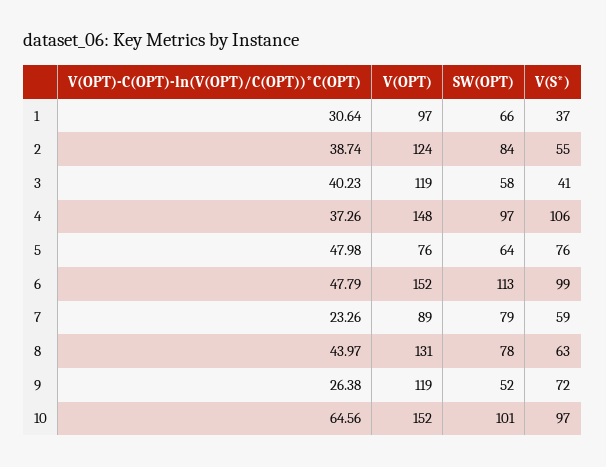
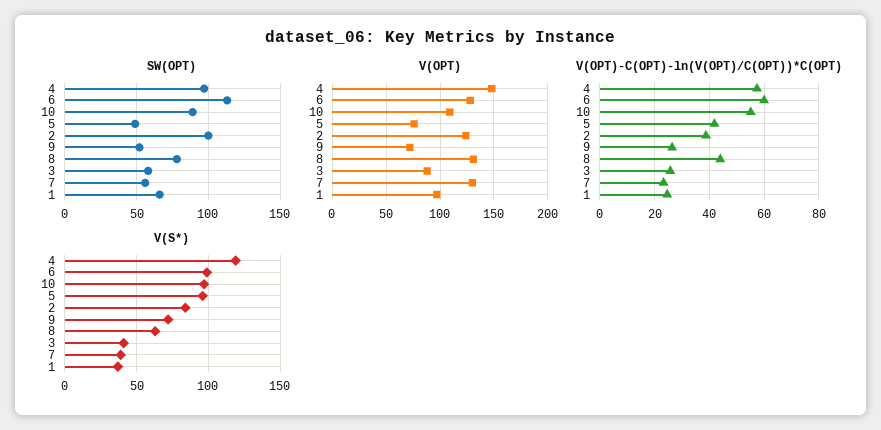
  {
    "V(OPT)-C(OPT)-ln(V(OPT)/C(OPT))*C(OPT)": {
-     "1": 30.64,
+     "1": 25,
      "2": 38.74,
-     "3": 40.23,
+     "3": 25,
-     "4": 37.26,
+     "4": 57.5,
-     "5": 47.98,
+     "5": 42.5,
-     "6": 47.79,
+     "6": 60,
      "7": 23.26,
      "8": 43.97,
      "9": 26.38,
-     "10": 64.56
+     "10": 55
    },
    "V(OPT)": {
      "1": 97,
      "2": 124,
-     "3": 119,
+     "3": 90,
      "4": 148,
      "5": 76,
-     "6": 152,
+     "6": 130,
-     "7": 89,
+     "7": 130,
      "8": 131,
-     "9": 119,
+     "9": 70,
-     "10": 152
+     "10": 110
    },
    "SW(OPT)": {
      "1": 66,
-     "2": 84,
+     "2": 100,
      "3": 58,
      "4": 97,
-     "5": 64,
+     "5": 50,
      "6": 113,
-     "7": 79,
+     "7": 55,
      "8": 78,
      "9": 52,
-     "10": 101
+     "10": 90
    },
    "V(S*)": {
      "1": 37,
-     "2": 55,
+     "2": 85,
      "3": 41,
-     "4": 106,
+     "4": 120,
-     "5": 76,
+     "5": 95,
      "6": 99,
-     "7": 59,
+     "7": 40,
      "8": 63,
      "9": 72,
      "10": 97
    }
  }

